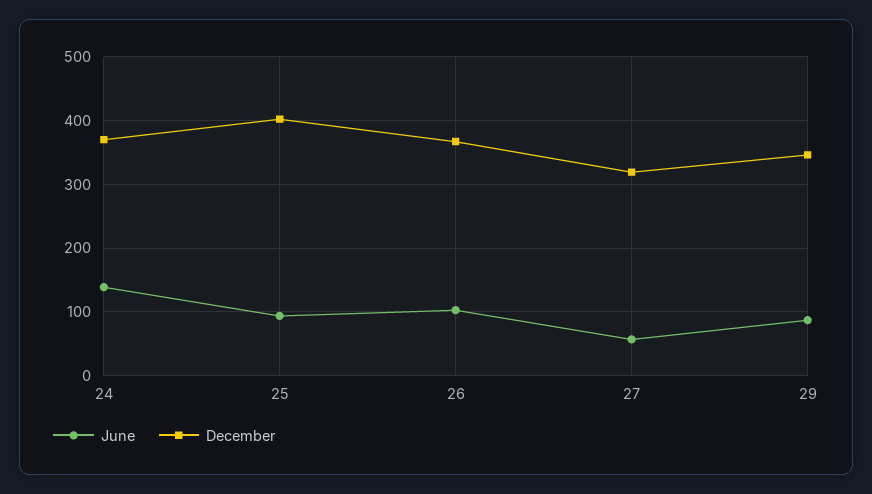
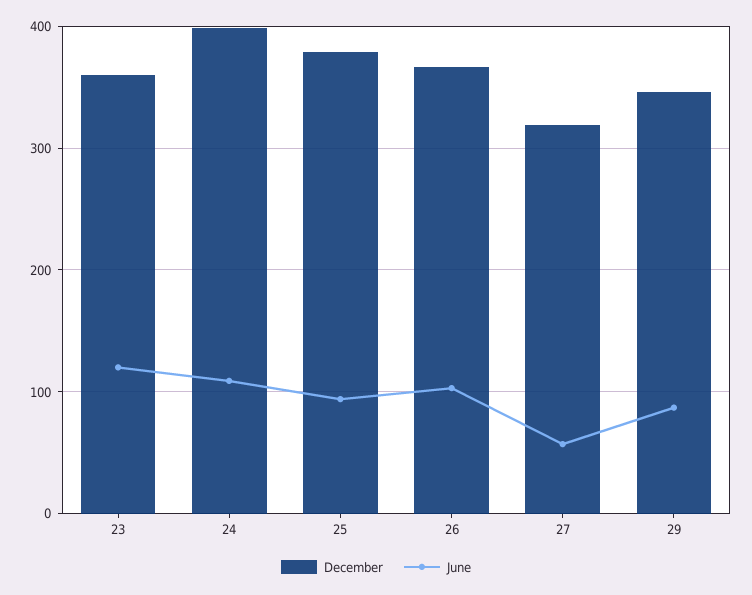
  {
    "June": {
-     "24": 140,
+     "24": 110,
      "25": 90,
      "26": 100,
      "27": 60,
-     "29": 90
+     "29": 90,
+     "23": 120
    },
    "December": {
-     "24": 370,
+     "24": 400,
-     "25": 400,
+     "25": 380,
      "26": 370,
      "27": 320,
-     "29": 350
+     "29": 350,
+     "23": 360
    }
  }

